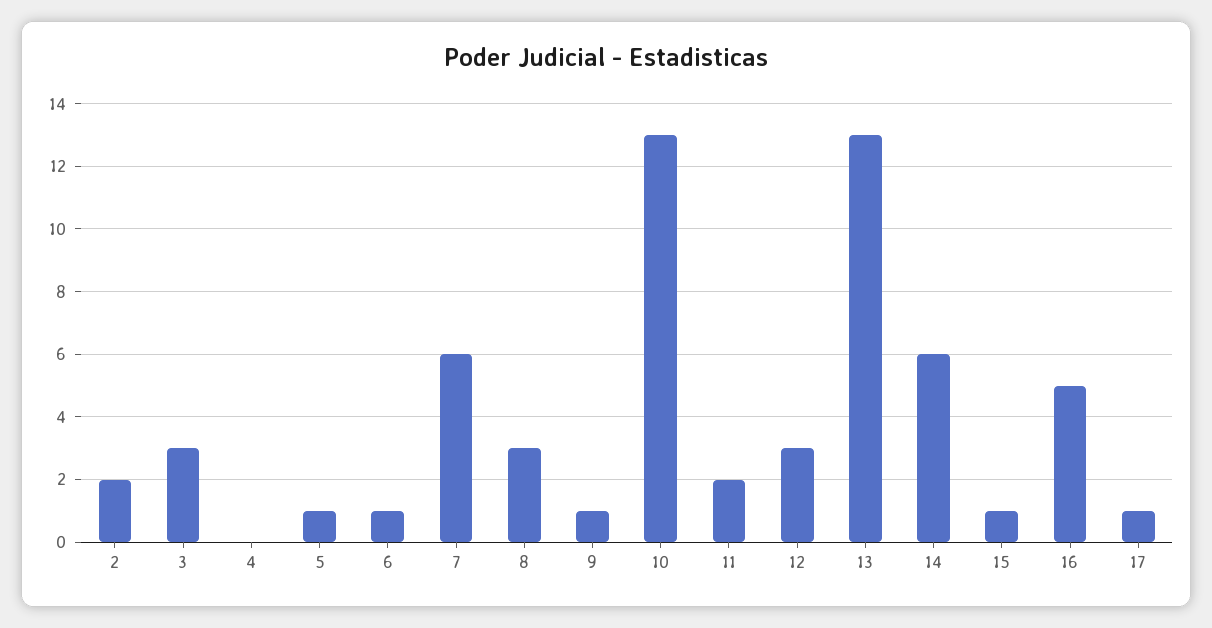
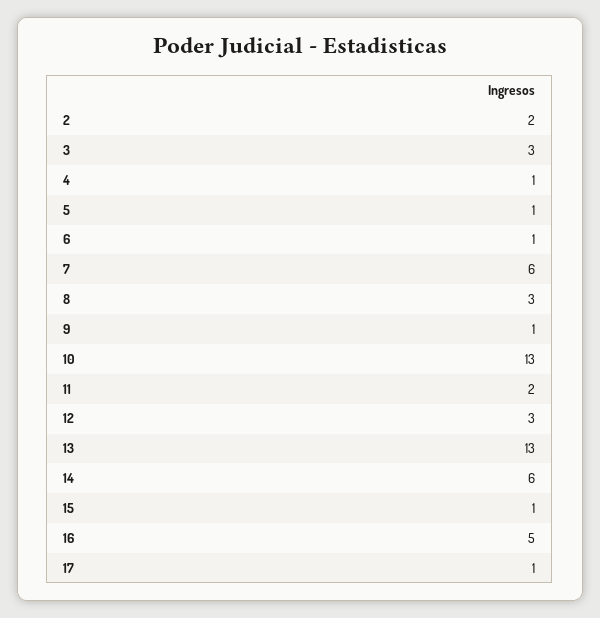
  {
    "2": 2,
    "3": 3,
-   "4": 0,
+   "4": 1,
    "5": 1,
    "6": 1,
    "7": 6,
    "8": 3,
    "9": 1,
    "10": 13,
    "11": 2,
    "12": 3,
    "13": 13,
    "14": 6,
    "15": 1,
    "16": 5,
    "17": 1
  }

